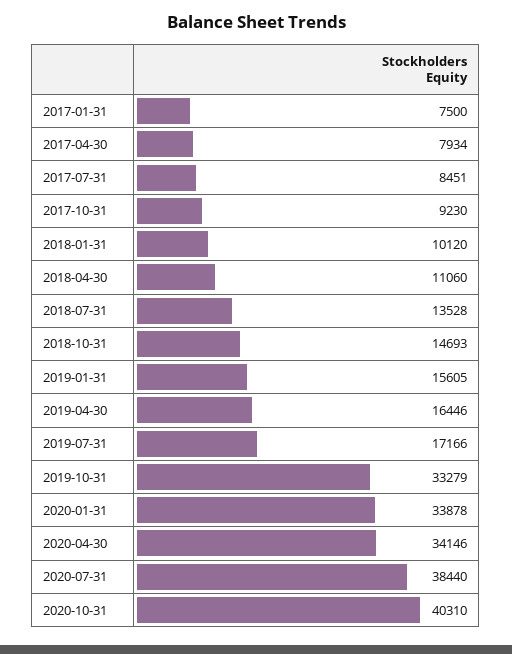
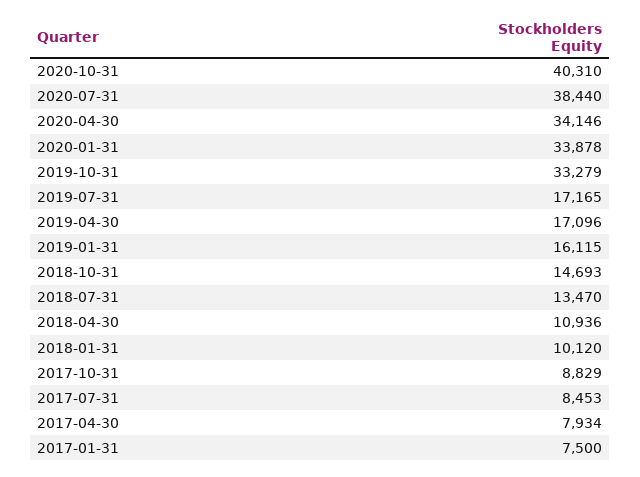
  {
    "2017-01-31": 7500,
    "2017-04-30": 7934,
-   "2017-07-31": 8451,
+   "2017-07-31": 8453,
-   "2017-10-31": 9230,
+   "2017-10-31": 8829,
    "2018-01-31": 10120,
-   "2018-04-30": 11060,
+   "2018-04-30": 10936,
-   "2018-07-31": 13528,
+   "2018-07-31": 13470,
    "2018-10-31": 14693,
-   "2019-01-31": 15605,
+   "2019-01-31": 16115,
-   "2019-04-30": 16446,
+   "2019-04-30": 17096,
-   "2019-07-31": 17166,
+   "2019-07-31": 17165,
    "2019-10-31": 33279,
    "2020-01-31": 33878,
    "2020-04-30": 34146,
    "2020-07-31": 38440,
    "2020-10-31": 40310
  }

